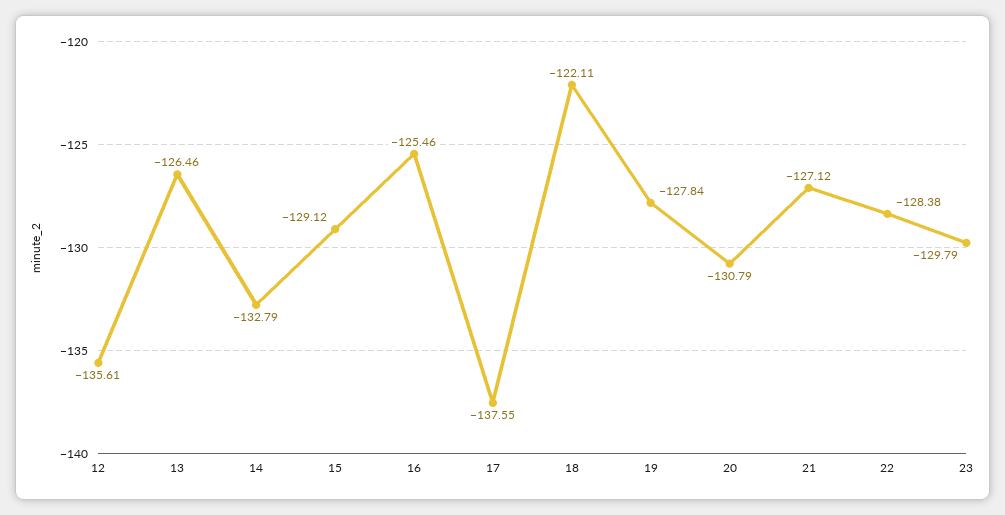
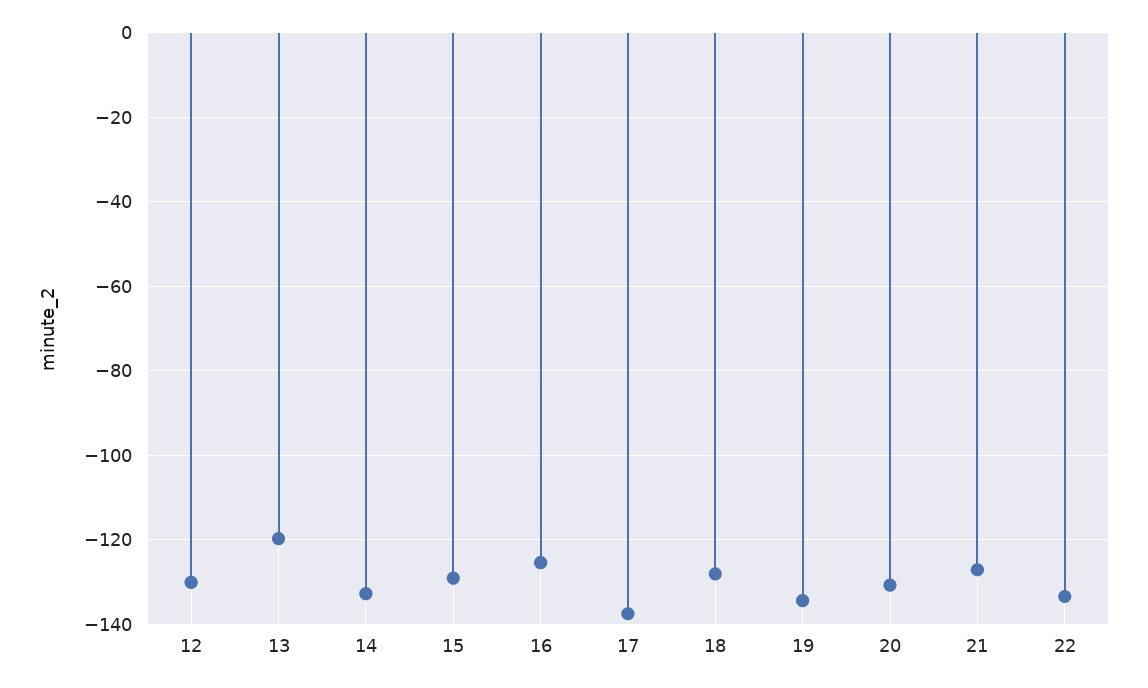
  {
-   "12": -135.61,
+   "12": -130,
-   "13": -126.46,
+   "13": -120,
    "14": -132.79,
    "15": -129.12,
    "16": -125.46,
    "17": -137.55,
-   "18": -122.11,
+   "18": -128,
-   "19": -127.84,
+   "19": -134,
    "20": -130.79,
    "21": -127.12,
-   "22": -128.38,
+   "22": -134
-   "23": -129.79
  }

